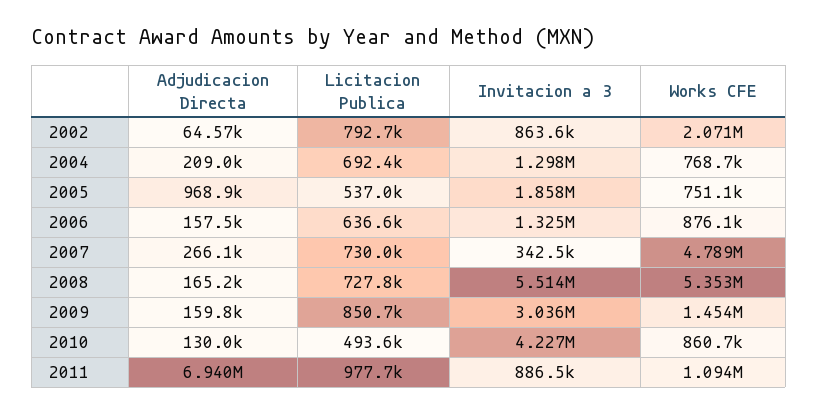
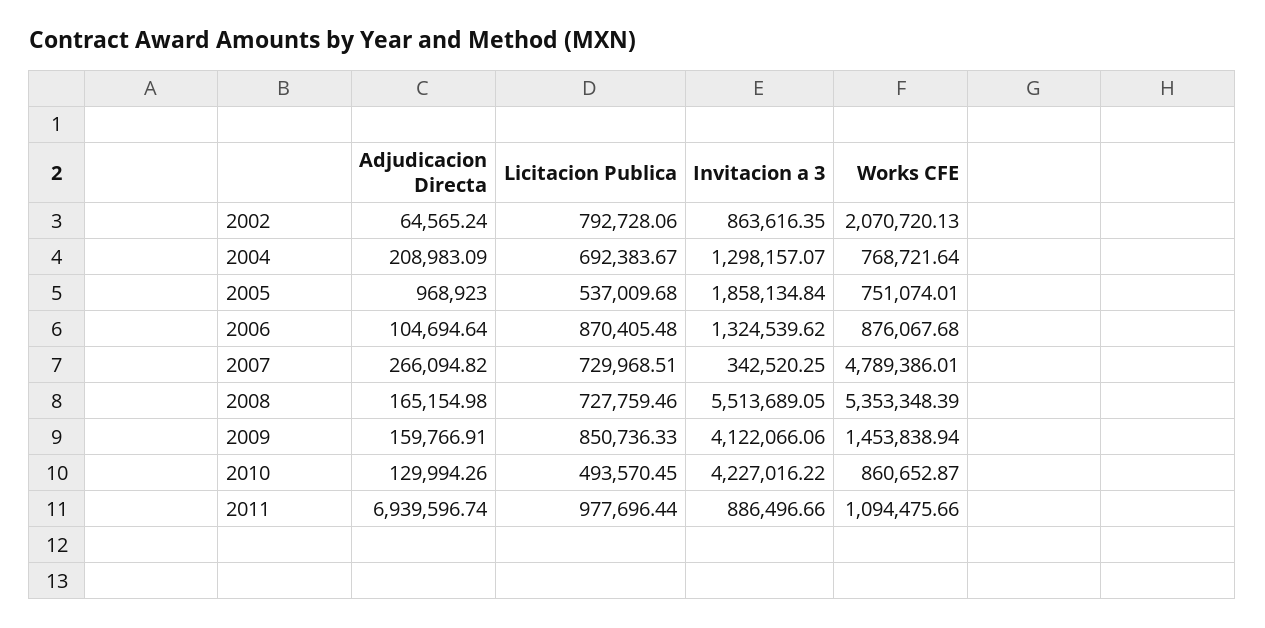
  {
    "Adjudicacion Directa": {
      "2002": 64565.24,
      "2004": 208983.09,
      "2005": 968923,
-     "2006": 157500,
+     "2006": 104694.64,
      "2007": 266094.82,
      "2008": 165154.98,
      "2009": 159766.91,
      "2010": 129994.26,
      "2011": 6939596.74
    },
    "Licitacion Publica": {
      "2002": 792728.06,
      "2004": 692383.67,
      "2005": 537009.68,
-     "2006": 636600,
+     "2006": 870405.48,
      "2007": 729968.51,
      "2008": 727759.46,
      "2009": 850736.33,
      "2010": 493570.45,
      "2011": 977696.44
    },
    "Invitacion a 3": {
      "2002": 863616.35,
      "2004": 1298157.07,
      "2005": 1858134.84,
      "2006": 1324539.62,
      "2007": 342520.25,
      "2008": 5513689.05,
-     "2009": 3036000,
+     "2009": 4122066.06,
      "2010": 4227016.22,
      "2011": 886496.66
    },
    "Works CFE": {
      "2002": 2070720.13,
      "2004": 768721.64,
      "2005": 751074.01,
      "2006": 876067.68,
      "2007": 4789386.01,
      "2008": 5353348.39,
      "2009": 1453838.94,
      "2010": 860652.87,
      "2011": 1094475.66
    }
  }

